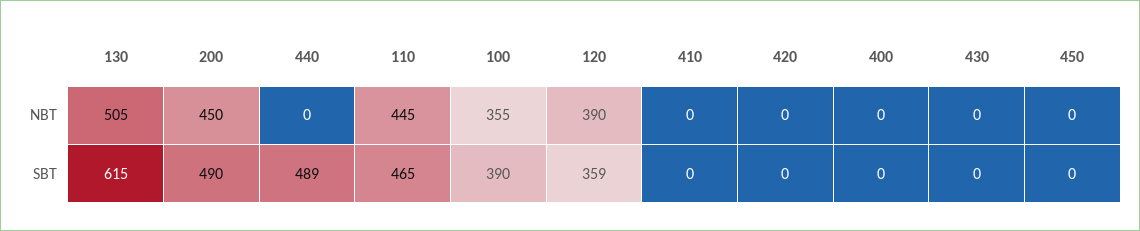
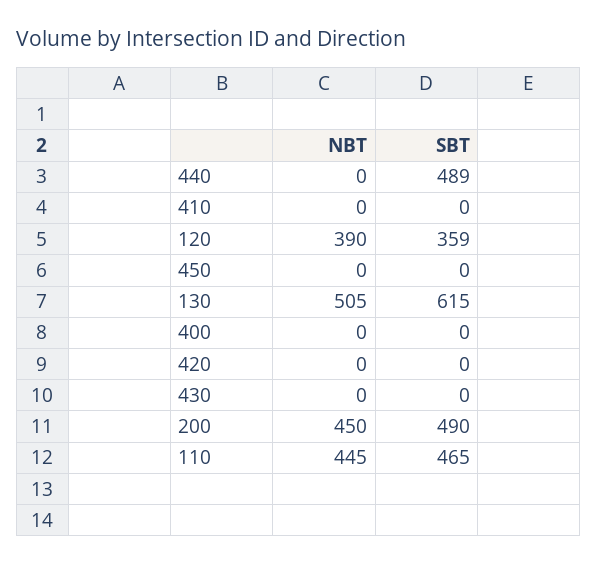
  {
    "130": {
      "NBT": 505,
      "SBT": 615
    },
    "200": {
      "NBT": 450,
      "SBT": 490
    },
    "440": {
      "NBT": 0,
      "SBT": 489
    },
    "110": {
      "NBT": 445,
      "SBT": 465
    },
-   "100": {
-     "NBT": 355,
-     "SBT": 390
-   },
    "120": {
      "NBT": 390,
      "SBT": 359
    },
    "410": {
      "NBT": 0,
      "SBT": 0
    },
    "420": {
      "NBT": 0,
      "SBT": 0
    },
    "400": {
      "NBT": 0,
      "SBT": 0
    },
    "430": {
      "NBT": 0,
      "SBT": 0
    },
    "450": {
      "NBT": 0,
      "SBT": 0
    }
  }

